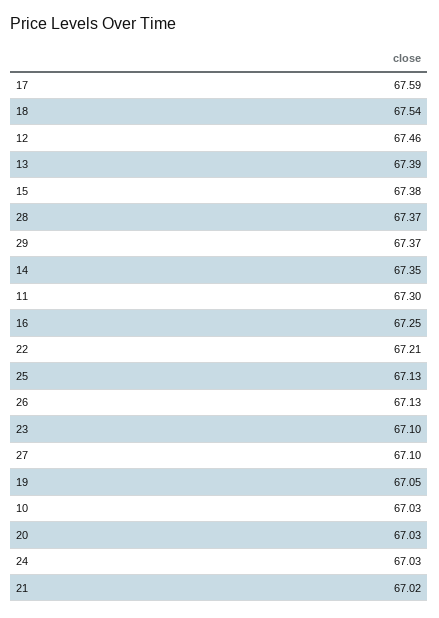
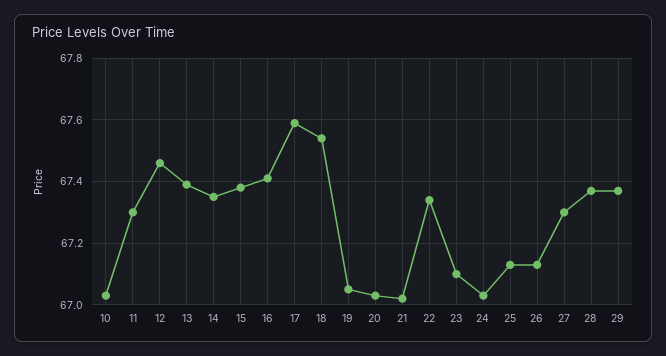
  {
    "17": 67.59,
    "18": 67.54,
    "12": 67.46,
    "13": 67.39,
    "15": 67.38,
    "28": 67.37,
    "29": 67.37,
    "14": 67.35,
    "11": 67.3,
-   "16": 67.25,
+   "16": 67.4,
-   "22": 67.21,
+   "22": 67.35,
    "25": 67.13,
    "26": 67.13,
    "23": 67.1,
-   "27": 67.1,
+   "27": 67.3,
    "19": 67.05,
    "10": 67.03,
    "20": 67.03,
    "24": 67.03,
    "21": 67.02
  }

